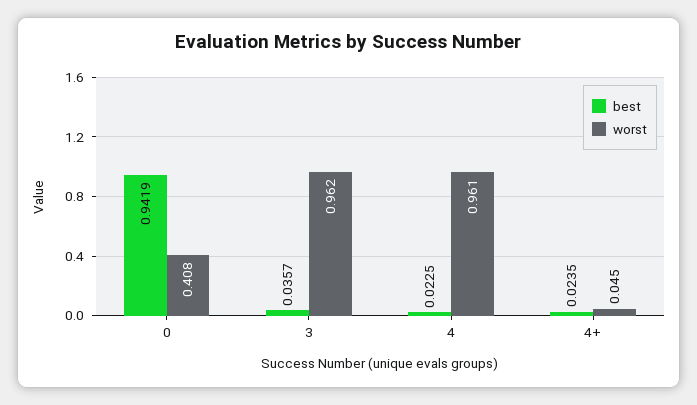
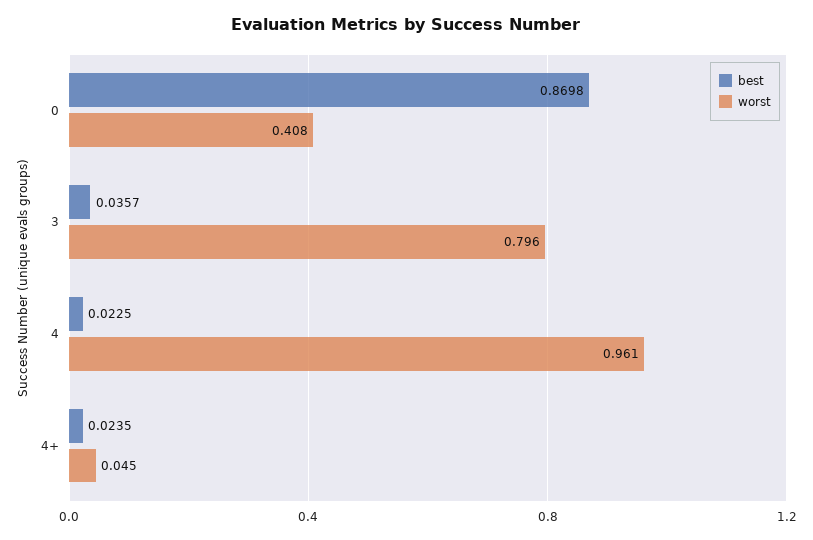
  {
    "best": {
-     "0": 0.9419,
+     "0": 0.8698,
      "3": 0.0357,
      "4": 0.0225,
      "4+": 0.0235
    },
    "worst": {
      "0": 0.408,
-     "3": 0.962,
+     "3": 0.796,
      "4": 0.961,
      "4+": 0.045
    }
  }

